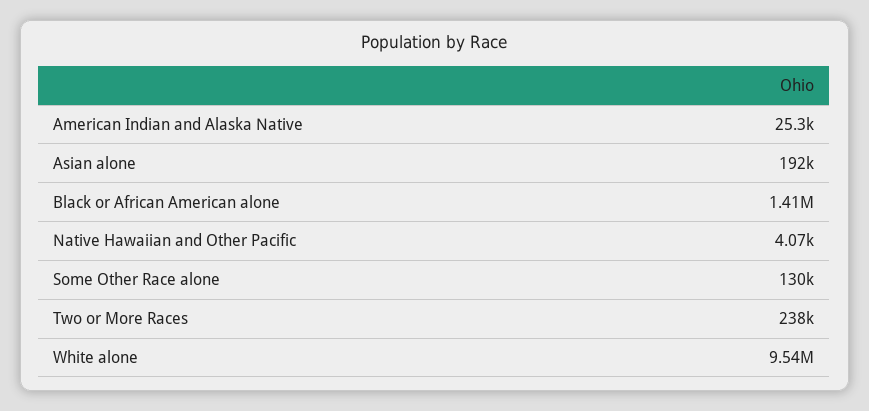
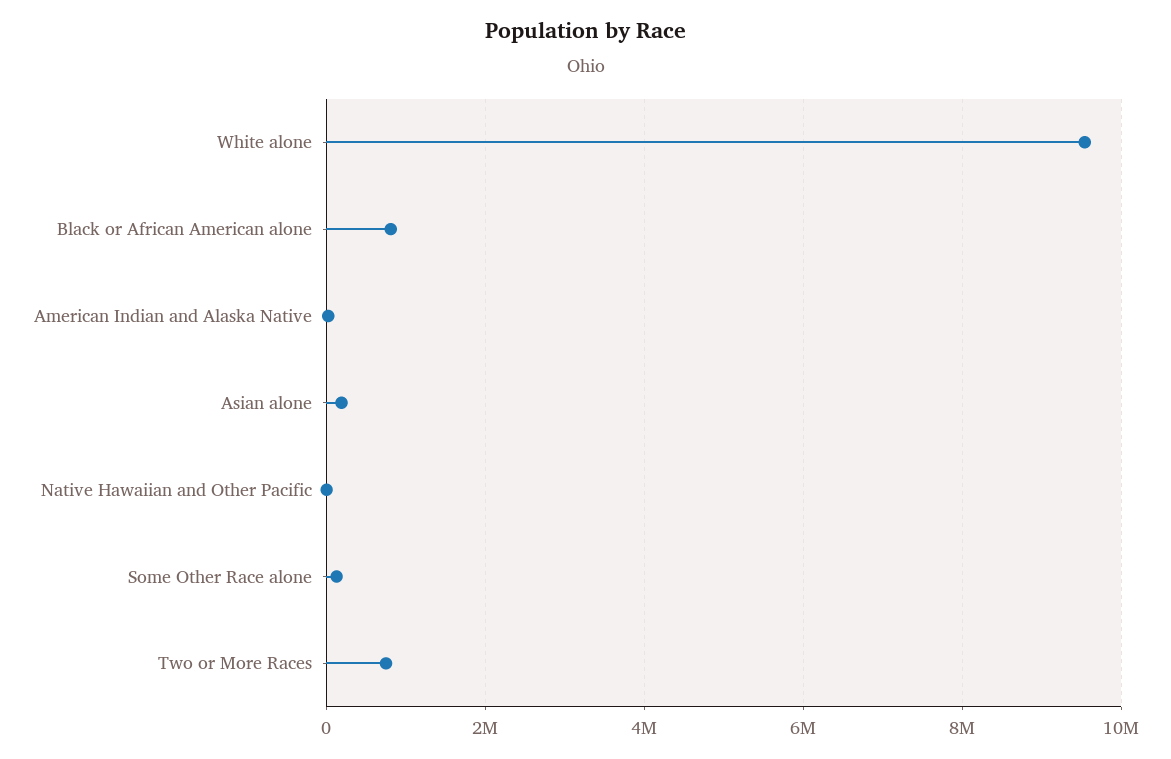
  {
    "American Indian and Alaska Native": 25300,
    "Asian alone": 192000,
-   "Black or African American alone": 1410000,
+   "Black or African American alone": 800000,
    "Native Hawaiian and Other Pacific": 4070,
    "Some Other Race alone": 130000,
-   "Two or More Races": 238000,
+   "Two or More Races": 800000,
    "White alone": 9540000
  }

